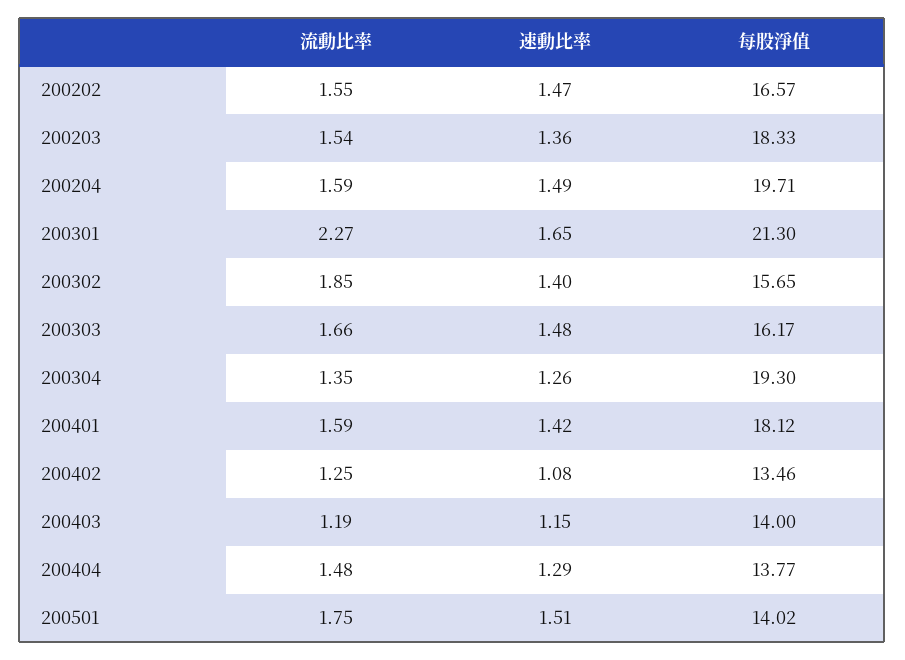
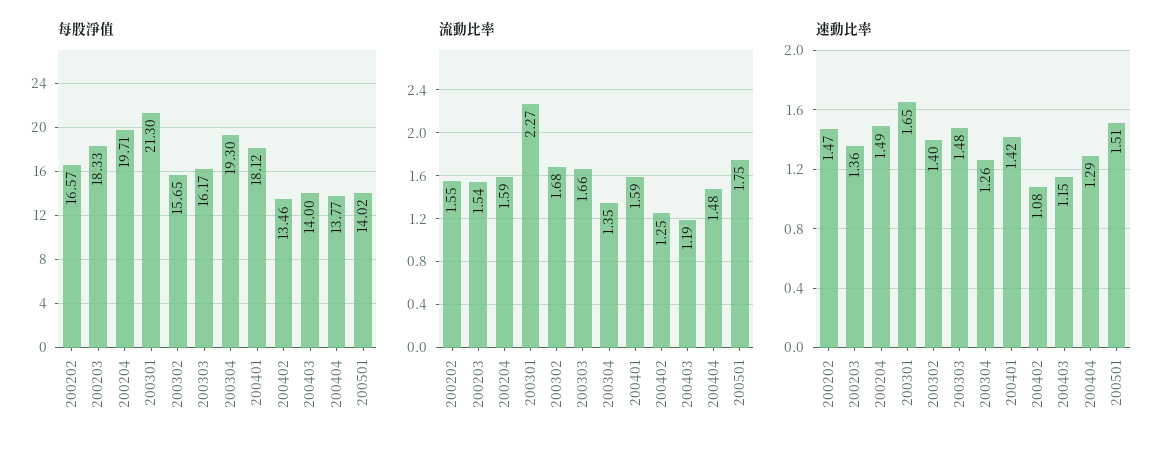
  {
    "流動比率": {
      "200202": 1.55,
      "200203": 1.54,
      "200204": 1.59,
      "200301": 2.27,
-     "200302": 1.85,
+     "200302": 1.68,
      "200303": 1.66,
      "200304": 1.35,
      "200401": 1.59,
      "200402": 1.25,
      "200403": 1.19,
      "200404": 1.48,
      "200501": 1.75
    },
    "速動比率": {
      "200202": 1.47,
      "200203": 1.36,
      "200204": 1.49,
      "200301": 1.65,
      "200302": 1.4,
      "200303": 1.48,
      "200304": 1.26,
      "200401": 1.42,
      "200402": 1.08,
      "200403": 1.15,
      "200404": 1.29,
      "200501": 1.51
    },
    "每股淨值": {
      "200202": 16.57,
      "200203": 18.33,
      "200204": 19.71,
      "200301": 21.3,
      "200302": 15.65,
      "200303": 16.17,
      "200304": 19.3,
      "200401": 18.12,
      "200402": 13.46,
      "200403": 14,
      "200404": 13.77,
      "200501": 14.02
    }
  }

